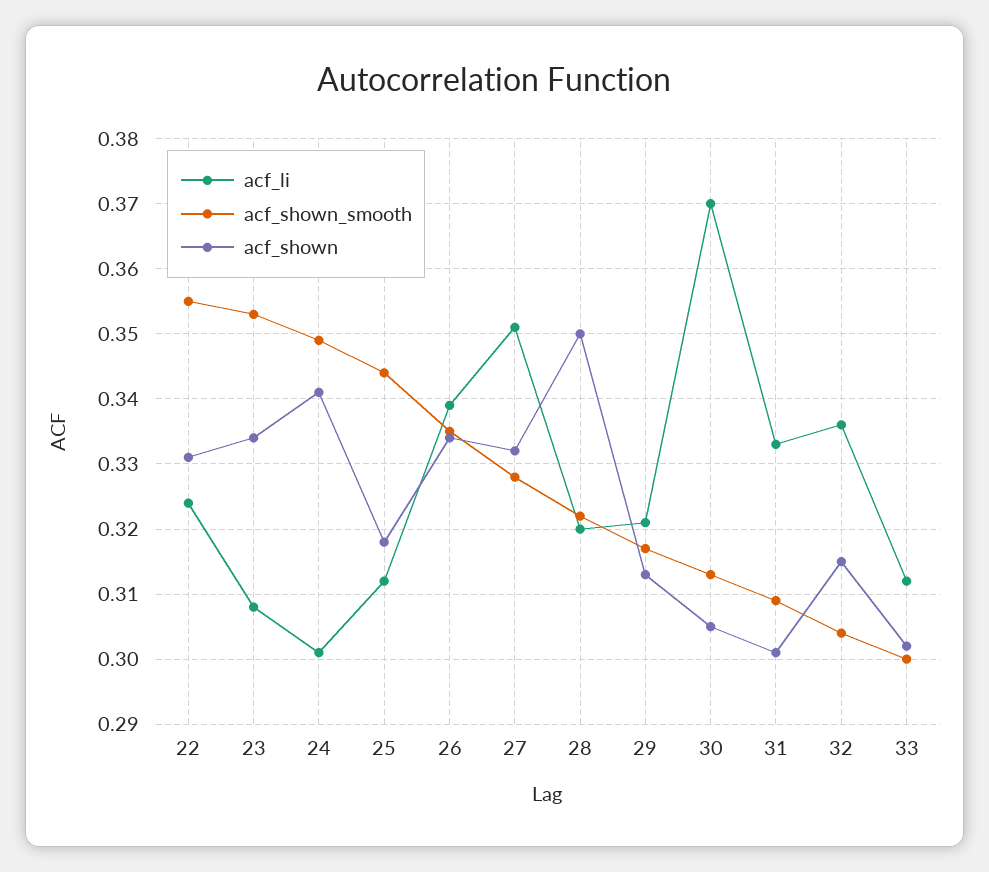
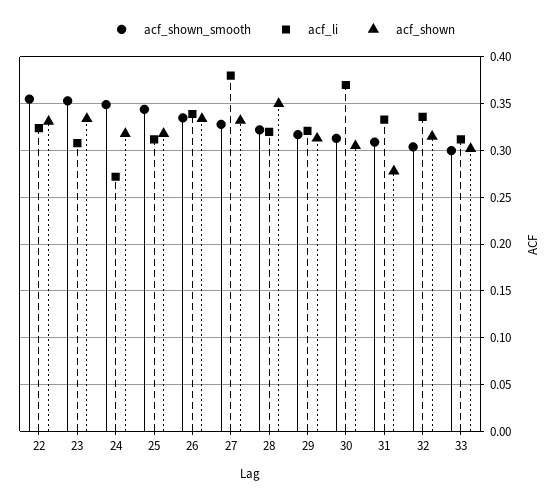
  {
    "acf_li": {
      "22": 0.324,
      "23": 0.308,
-     "24": 0.301,
+     "24": 0.27,
      "25": 0.312,
      "26": 0.339,
-     "27": 0.351,
+     "27": 0.38,
      "28": 0.32,
      "29": 0.321,
      "30": 0.37,
      "31": 0.333,
      "32": 0.336,
      "33": 0.312
    },
    "acf_shown_smooth": {
      "22": 0.355,
      "23": 0.353,
      "24": 0.349,
      "25": 0.344,
      "26": 0.335,
      "27": 0.328,
      "28": 0.322,
      "29": 0.317,
      "30": 0.313,
      "31": 0.309,
      "32": 0.304,
      "33": 0.3
    },
    "acf_shown": {
      "22": 0.331,
      "23": 0.334,
-     "24": 0.341,
+     "24": 0.32,
      "25": 0.318,
      "26": 0.334,
      "27": 0.332,
      "28": 0.35,
      "29": 0.313,
      "30": 0.305,
-     "31": 0.301,
+     "31": 0.28,
      "32": 0.315,
      "33": 0.302
    }
  }

